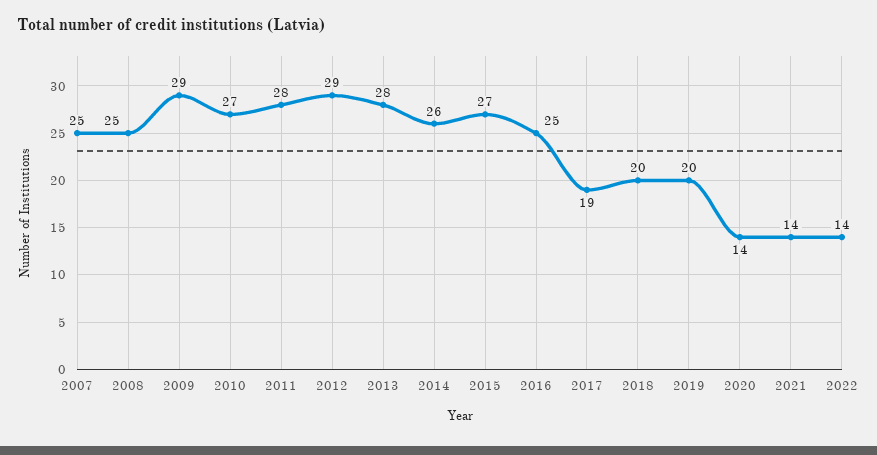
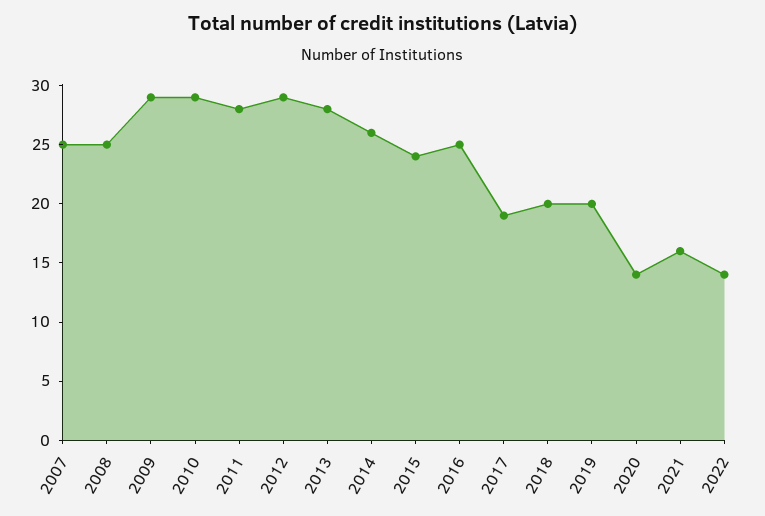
  {
    "2007": 25,
    "2008": 25,
    "2009": 29,
-   "2010": 27,
+   "2010": 29,
    "2011": 28,
    "2012": 29,
    "2013": 28,
    "2014": 26,
-   "2015": 27,
+   "2015": 24,
    "2016": 25,
    "2017": 19,
    "2018": 20,
    "2019": 20,
    "2020": 14,
-   "2021": 14,
+   "2021": 16,
    "2022": 14
  }

